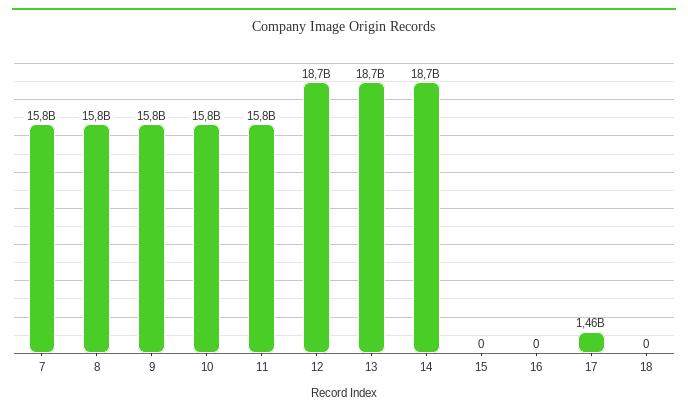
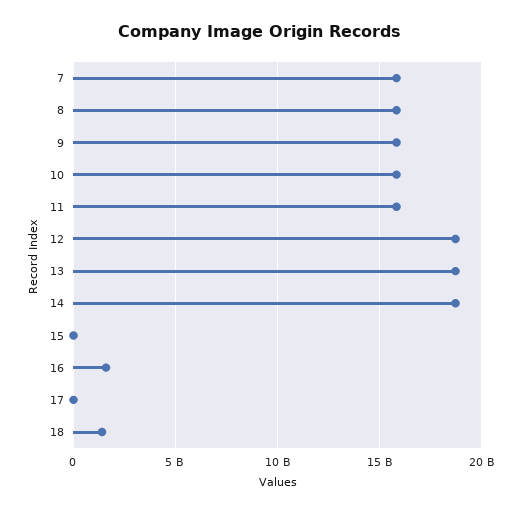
  {
    "7": 15800000000,
    "8": 15800000000,
    "9": 15800000000,
    "10": 15800000000,
    "11": 15800000000,
    "12": 18700000000,
    "13": 18700000000,
    "14": 18700000000,
    "15": 0,
-   "16": 0,
+   "16": 1500000000,
-   "17": 1460000000,
+   "17": 0,
-   "18": 0
+   "18": 1500000000
  }

